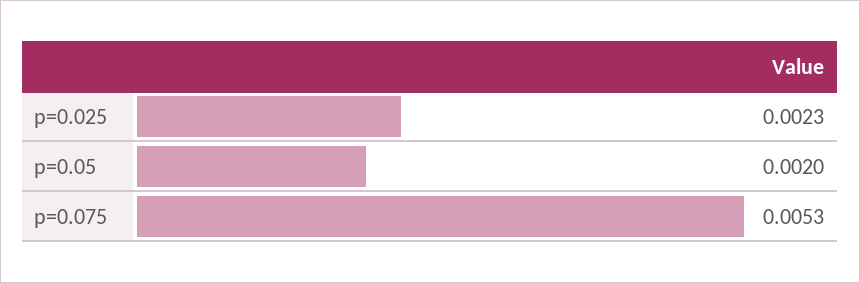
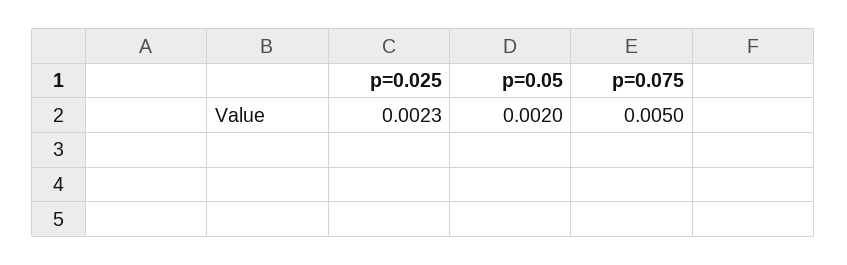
  {
    "p=0.025": 0.0023,
    "p=0.05": 0.002,
-   "p=0.075": 0.0053
+   "p=0.075": 0.005
  }

